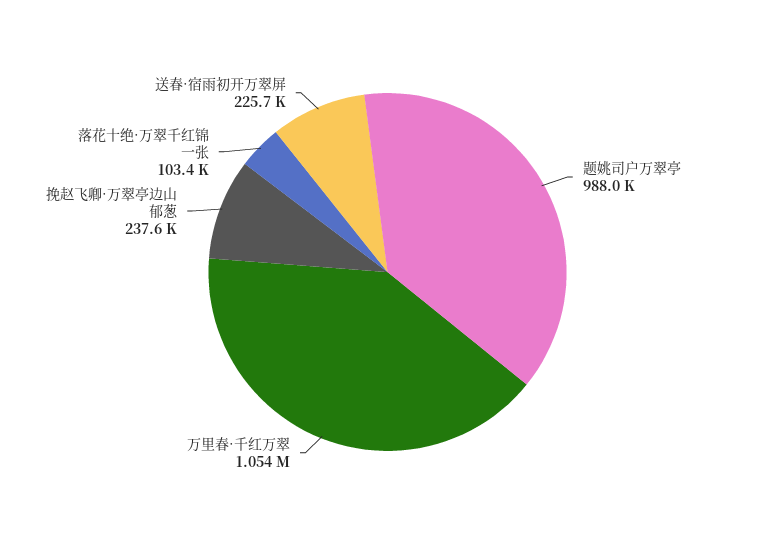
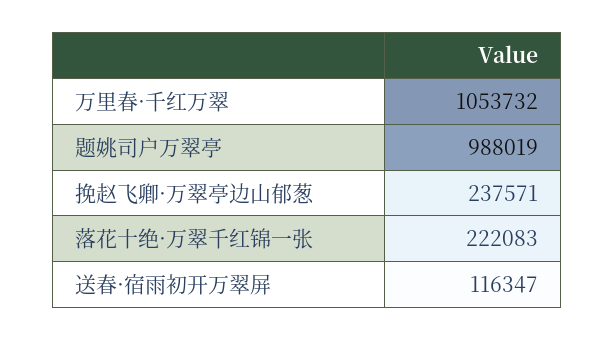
  {
    "题姚司户万翠亭": 988019,
    "万里春·千红万翠": 1053732,
    "挽赵飞卿·万翠亭边山郁葱": 237571,
-   "落花十绝·万翠千红锦一张": 103400,
+   "落花十绝·万翠千红锦一张": 222083,
-   "送春·宿雨初开万翠屏": 225700
+   "送春·宿雨初开万翠屏": 116347
  }

